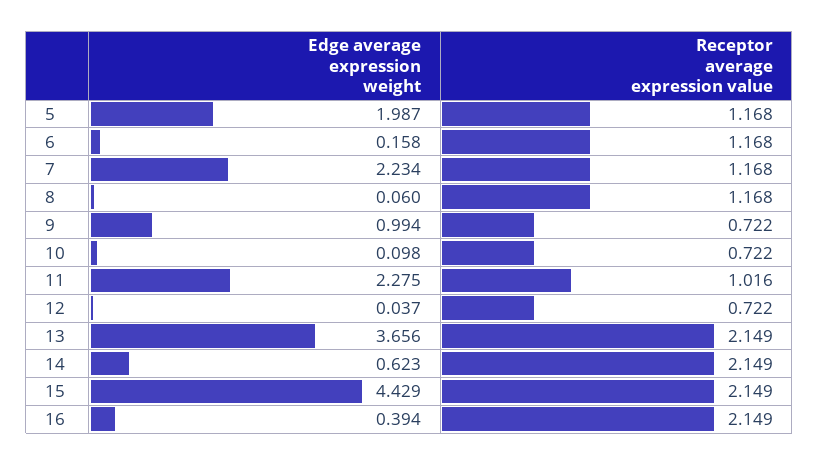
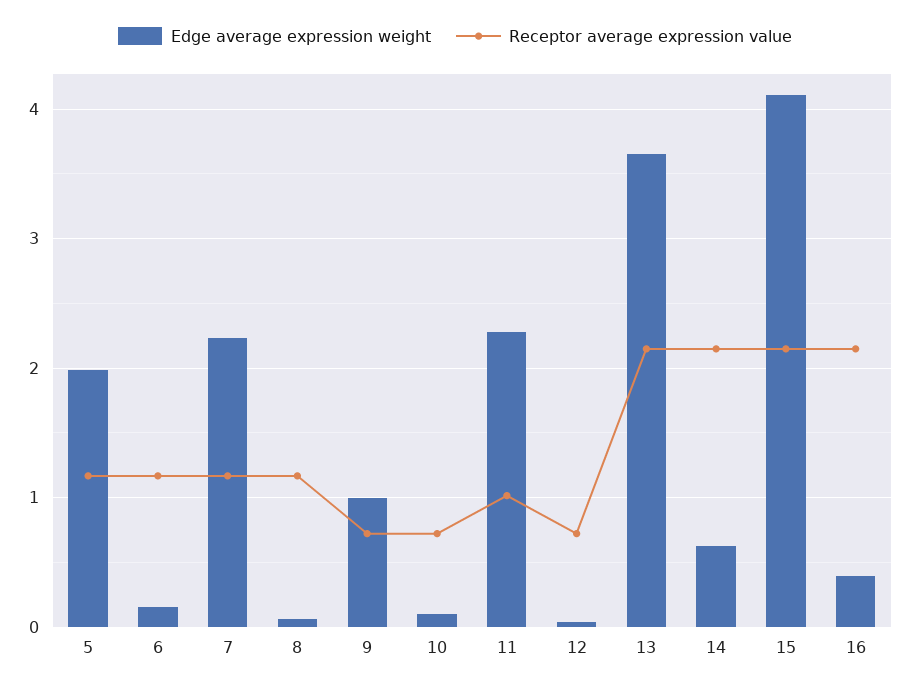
  {
    "Edge average expression weight": {
      "5": 1.987,
      "6": 0.158,
      "7": 2.234,
      "8": 0.06,
      "9": 0.994,
      "10": 0.098,
      "11": 2.275,
      "12": 0.037,
      "13": 3.656,
      "14": 0.623,
-     "15": 4.429,
+     "15": 4.1,
      "16": 0.394
    },
    "Receptor average expression value": {
      "5": 1.168,
      "6": 1.168,
      "7": 1.168,
      "8": 1.168,
      "9": 0.722,
      "10": 0.722,
      "11": 1.016,
      "12": 0.722,
      "13": 2.149,
      "14": 2.149,
      "15": 2.149,
      "16": 2.149
    }
  }

